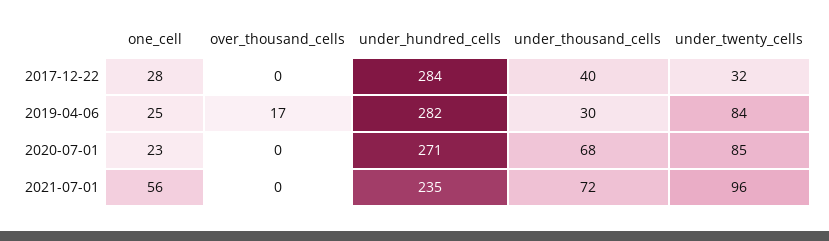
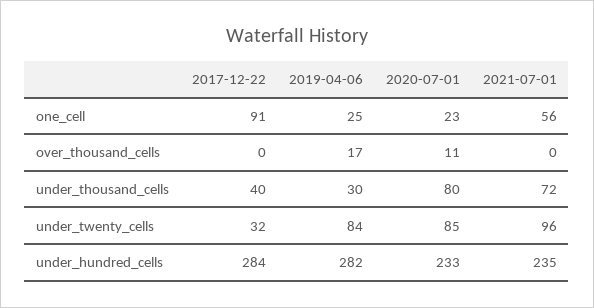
  {
    "one_cell": {
-     "2017-12-22": 28,
+     "2017-12-22": 91,
      "2019-04-06": 25,
      "2020-07-01": 23,
      "2021-07-01": 56
    },
    "over_thousand_cells": {
      "2017-12-22": 0,
      "2019-04-06": 17,
-     "2020-07-01": 0,
+     "2020-07-01": 11,
      "2021-07-01": 0
    },
    "under_hundred_cells": {
      "2017-12-22": 284,
      "2019-04-06": 282,
-     "2020-07-01": 271,
+     "2020-07-01": 233,
      "2021-07-01": 235
    },
    "under_thousand_cells": {
      "2017-12-22": 40,
      "2019-04-06": 30,
-     "2020-07-01": 68,
+     "2020-07-01": 80,
      "2021-07-01": 72
    },
    "under_twenty_cells": {
      "2017-12-22": 32,
      "2019-04-06": 84,
      "2020-07-01": 85,
      "2021-07-01": 96
    }
  }

